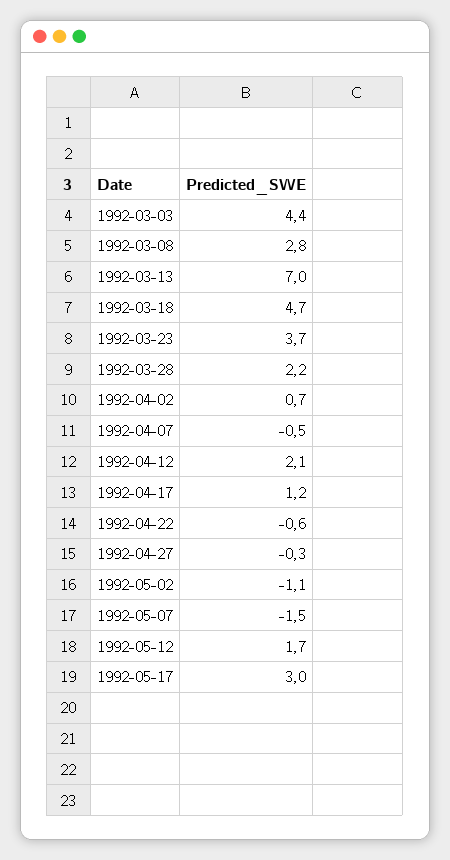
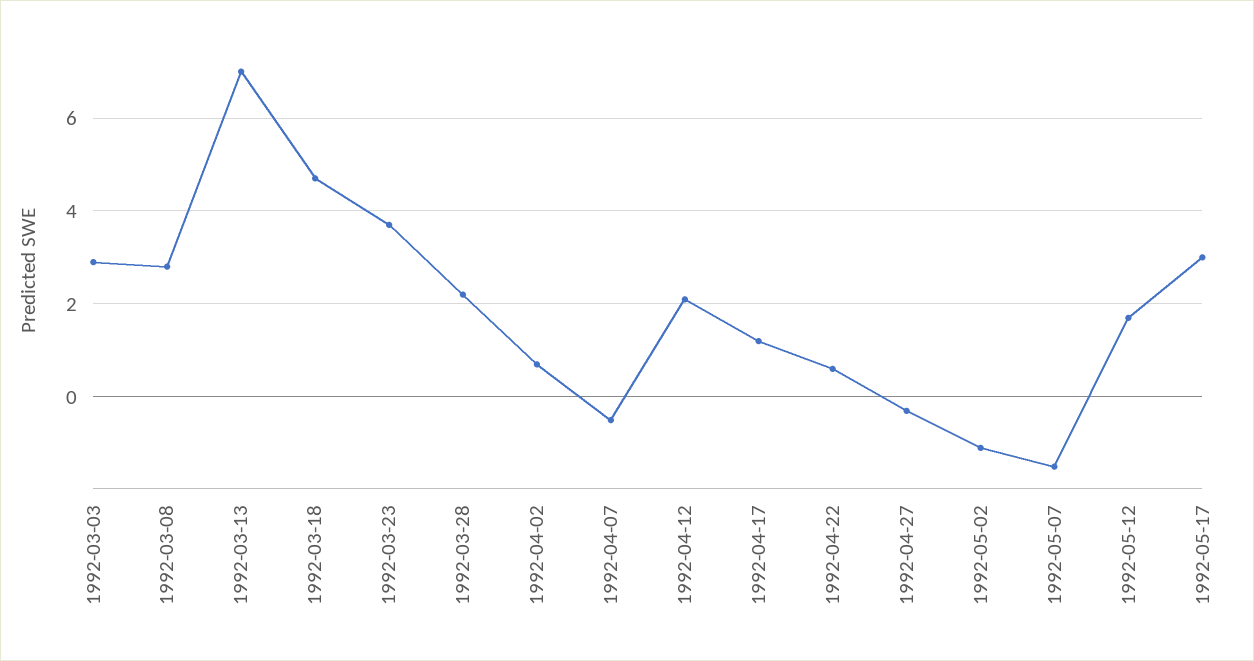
  {
-   "1992-03-03": 4.4,
+   "1992-03-03": 3,
    "1992-03-08": 2.8,
    "1992-03-13": 7,
    "1992-03-18": 4.7,
    "1992-03-23": 3.7,
    "1992-03-28": 2.2,
    "1992-04-02": 0.7,
    "1992-04-07": -0.5,
    "1992-04-12": 2.1,
    "1992-04-17": 1.2,
-   "1992-04-22": -0.6,
+   "1992-04-22": 0.5,
    "1992-04-27": -0.3,
    "1992-05-02": -1.1,
    "1992-05-07": -1.5,
    "1992-05-12": 1.7,
    "1992-05-17": 3
  }

